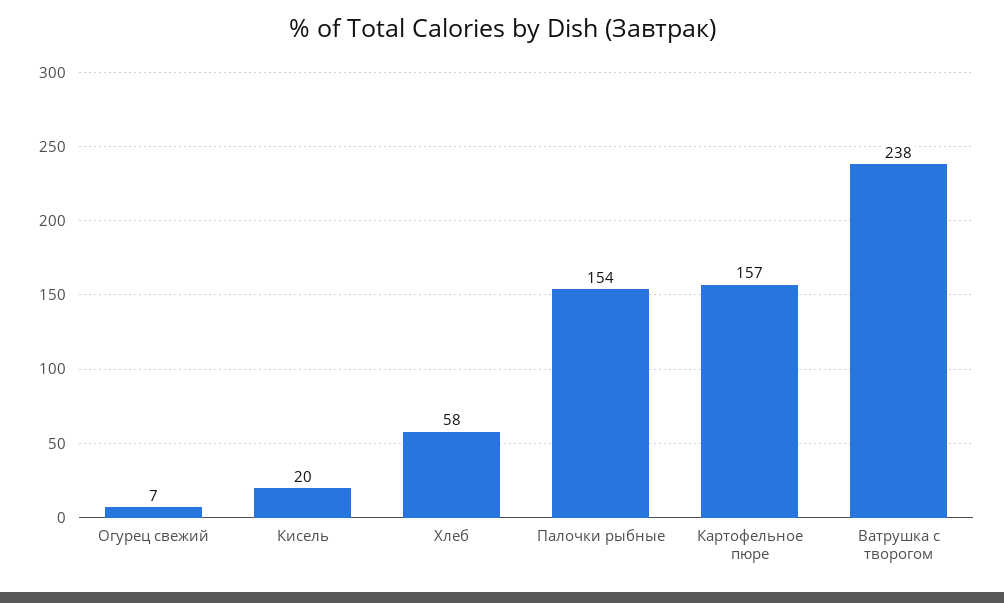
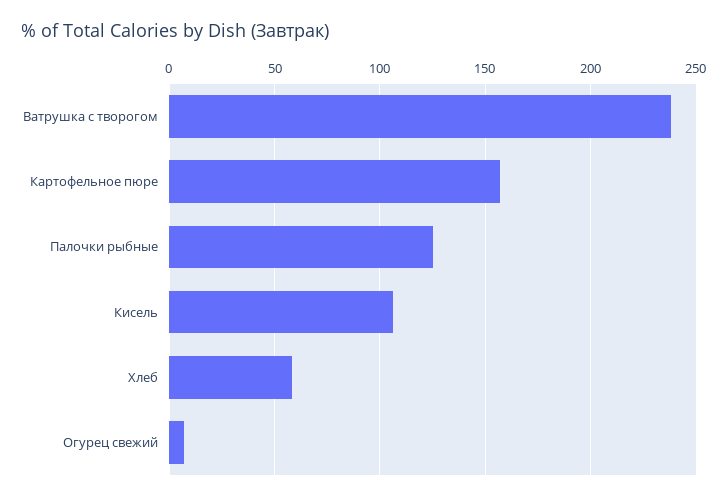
  {
    "Огурец свежий": 7,
-   "Кисель": 20,
+   "Кисель": 105,
    "Хлеб": 58,
-   "Палочки рыбные": 154,
+   "Палочки рыбные": 125,
    "Картофельное пюре": 157,
    "Ватрушка с творогом": 238
  }

